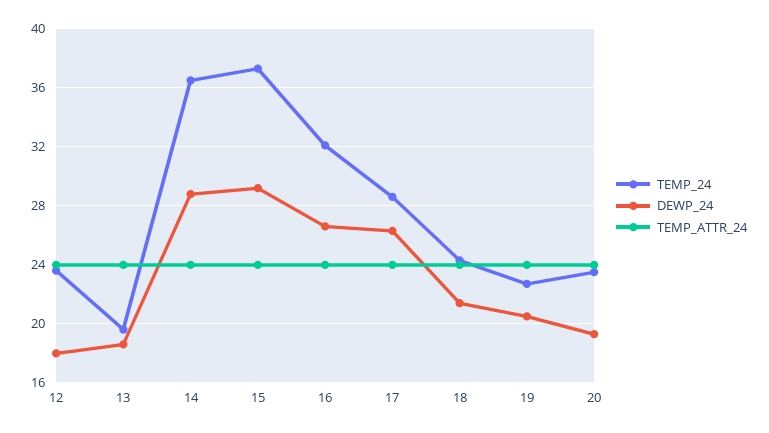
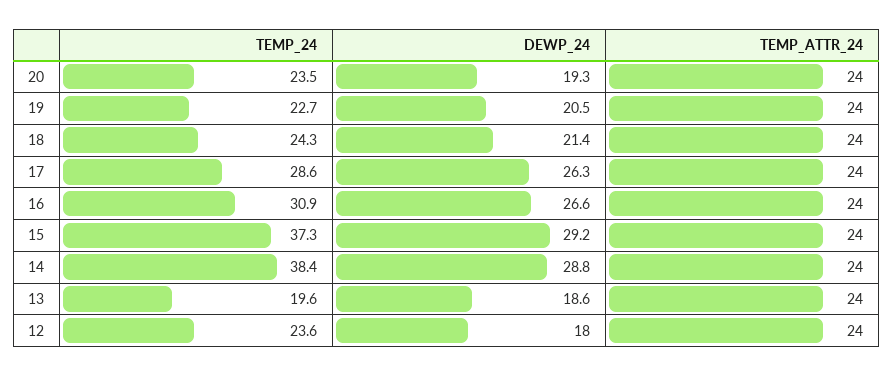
  {
    "TEMP_24": {
      "12": 23.6,
      "13": 19.6,
-     "14": 36.5,
+     "14": 38.4,
      "15": 37.3,
-     "16": 32,
+     "16": 30.9,
      "17": 28.6,
      "18": 24.3,
      "19": 22.7,
      "20": 23.5
    },
    "DEWP_24": {
      "12": 18,
      "13": 18.6,
      "14": 28.8,
      "15": 29.2,
      "16": 26.6,
      "17": 26.3,
      "18": 21.4,
      "19": 20.5,
      "20": 19.3
    },
    "TEMP_ATTR_24": {
      "12": 24,
      "13": 24,
      "14": 24,
      "15": 24,
      "16": 24,
      "17": 24,
      "18": 24,
      "19": 24,
      "20": 24
    }
  }

